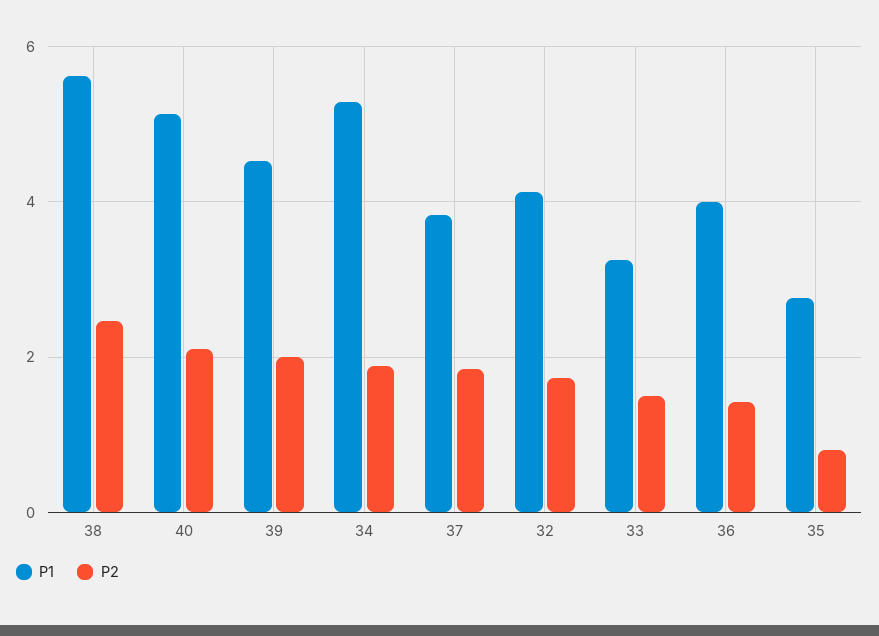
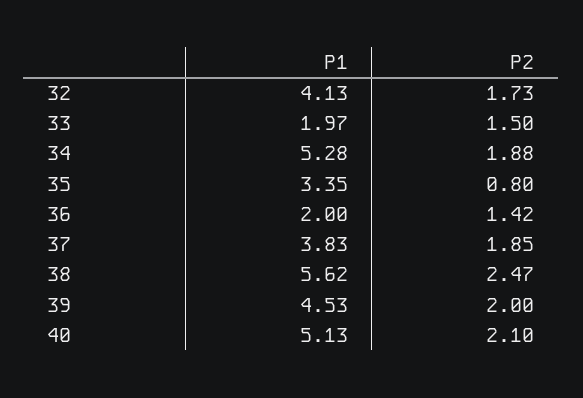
  {
    "P1": {
      "38": 5.62,
      "40": 5.13,
      "39": 4.53,
      "34": 5.28,
      "37": 3.83,
      "32": 4.13,
-     "33": 3.2,
+     "33": 1.97,
-     "36": 4,
+     "36": 2,
-     "35": 2.8
+     "35": 3.35
    },
    "P2": {
      "38": 2.47,
      "40": 2.1,
      "39": 2,
      "34": 1.88,
      "37": 1.85,
      "32": 1.73,
      "33": 1.5,
      "36": 1.42,
      "35": 0.8
    }
  }

